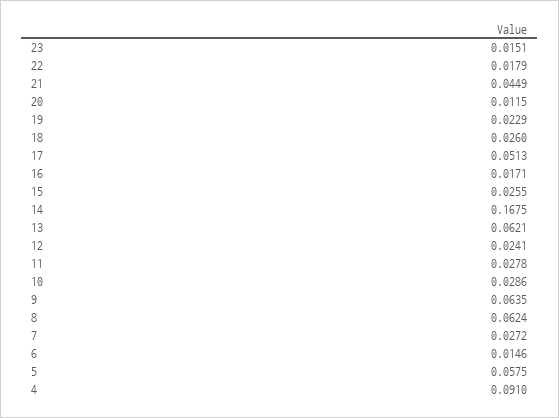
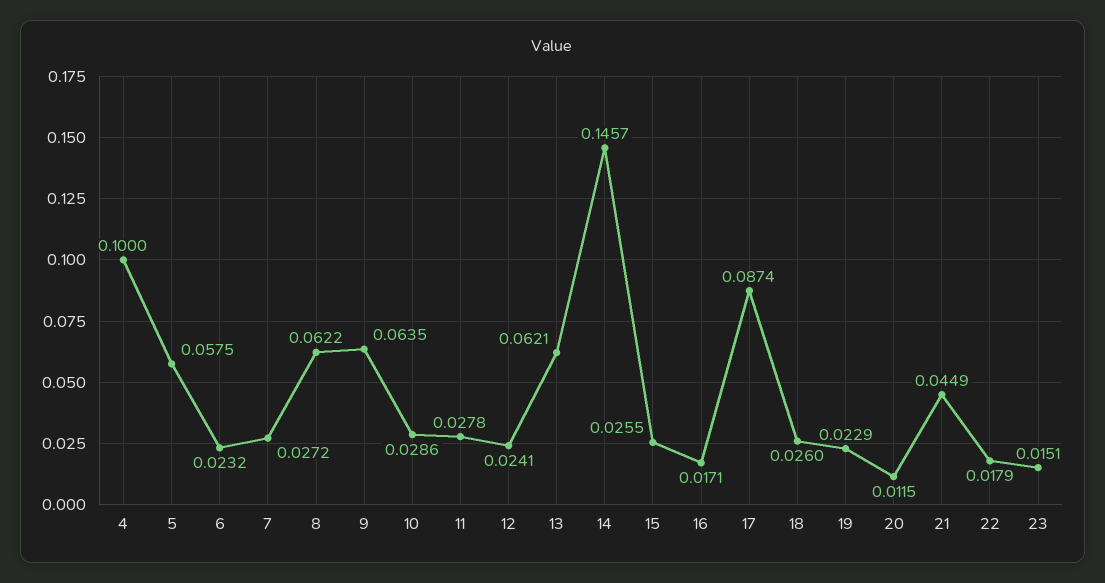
  {
    "23": 0.0151,
    "22": 0.0179,
    "21": 0.0449,
    "20": 0.0115,
    "19": 0.0229,
    "18": 0.026,
-   "17": 0.0513,
+   "17": 0.0874,
    "16": 0.0171,
    "15": 0.0255,
-   "14": 0.1675,
+   "14": 0.1457,
    "13": 0.0621,
    "12": 0.0241,
    "11": 0.0278,
    "10": 0.0286,
    "9": 0.0635,
-   "8": 0.0624,
+   "8": 0.0622,
    "7": 0.0272,
-   "6": 0.0146,
+   "6": 0.0232,
    "5": 0.0575,
-   "4": 0.091
+   "4": 0.1
  }

